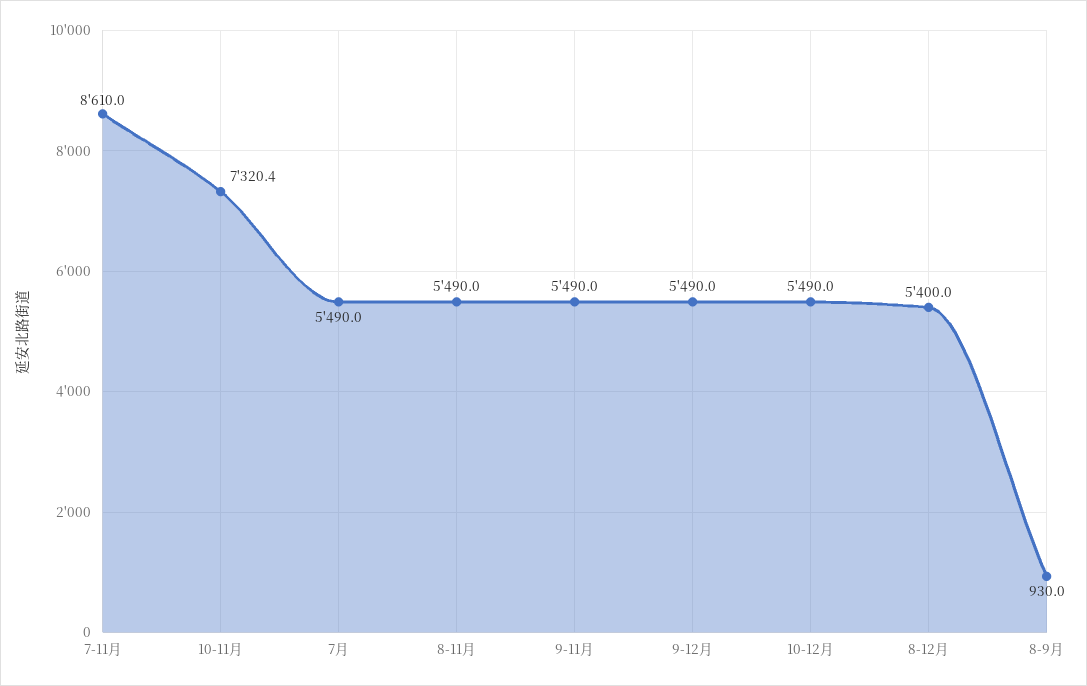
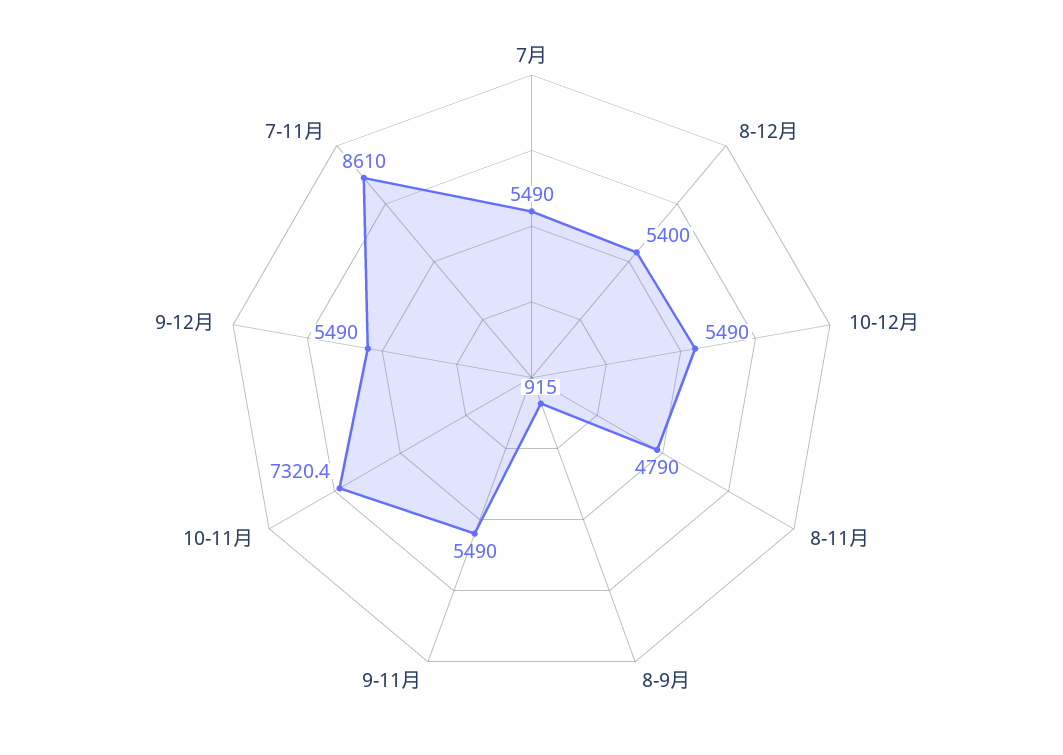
  {
    "7-11月": 8610,
    "10-11月": 7320.4,
    "7月": 5490,
-   "8-11月": 5490,
+   "8-11月": 4790,
    "9-11月": 5490,
    "9-12月": 5490,
    "10-12月": 5490,
    "8-12月": 5400,
-   "8-9月": 930
+   "8-9月": 915
  }

